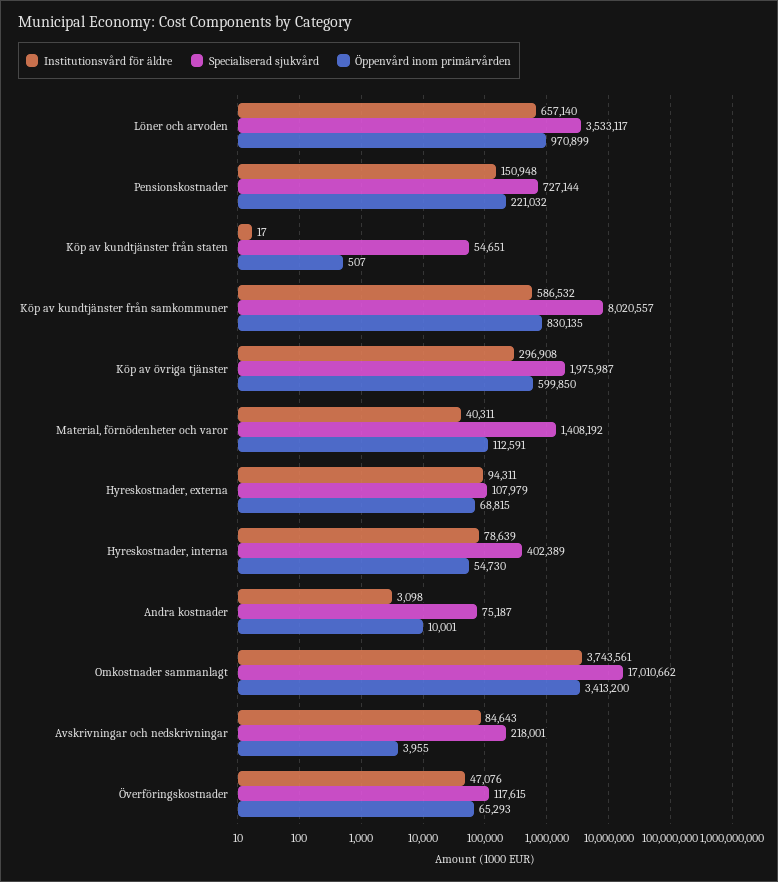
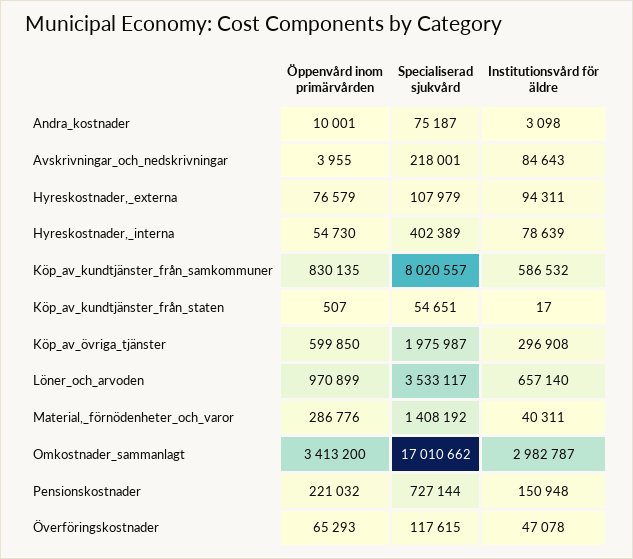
  {
    "Institutionsvård för äldre": {
      "Löner och arvoden": 657140,
      "Pensionskostnader": 150948,
      "Köp av kundtjänster från staten": 17,
      "Köp av kundtjänster från samkommuner": 586532,
      "Köp av övriga tjänster": 296908,
      "Material, förnödenheter och varor": 40311,
      "Hyreskostnader, externa": 94311,
      "Hyreskostnader, interna": 78639,
      "Andra kostnader": 3098,
-     "Omkostnader sammanlagt": 3743561,
+     "Omkostnader sammanlagt": 2982787,
      "Avskrivningar och nedskrivningar": 84643,
-     "Överföringskostnader": 47076
+     "Överföringskostnader": 47078
    },
    "Specialiserad sjukvård": {
      "Löner och arvoden": 3533117,
      "Pensionskostnader": 727144,
      "Köp av kundtjänster från staten": 54651,
      "Köp av kundtjänster från samkommuner": 8020557,
      "Köp av övriga tjänster": 1975987,
      "Material, förnödenheter och varor": 1408192,
      "Hyreskostnader, externa": 107979,
      "Hyreskostnader, interna": 402389,
      "Andra kostnader": 75187,
      "Omkostnader sammanlagt": 17010662,
      "Avskrivningar och nedskrivningar": 218001,
      "Överföringskostnader": 117615
    },
    "Öppenvård inom primärvården": {
      "Löner och arvoden": 970899,
      "Pensionskostnader": 221032,
      "Köp av kundtjänster från staten": 507,
      "Köp av kundtjänster från samkommuner": 830135,
      "Köp av övriga tjänster": 599850,
-     "Material, förnödenheter och varor": 112591,
+     "Material, förnödenheter och varor": 286776,
-     "Hyreskostnader, externa": 68815,
+     "Hyreskostnader, externa": 76579,
      "Hyreskostnader, interna": 54730,
      "Andra kostnader": 10001,
      "Omkostnader sammanlagt": 3413200,
      "Avskrivningar och nedskrivningar": 3955,
      "Överföringskostnader": 65293
    }
  }

